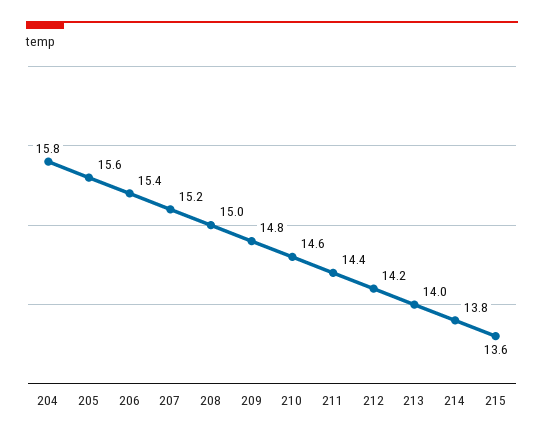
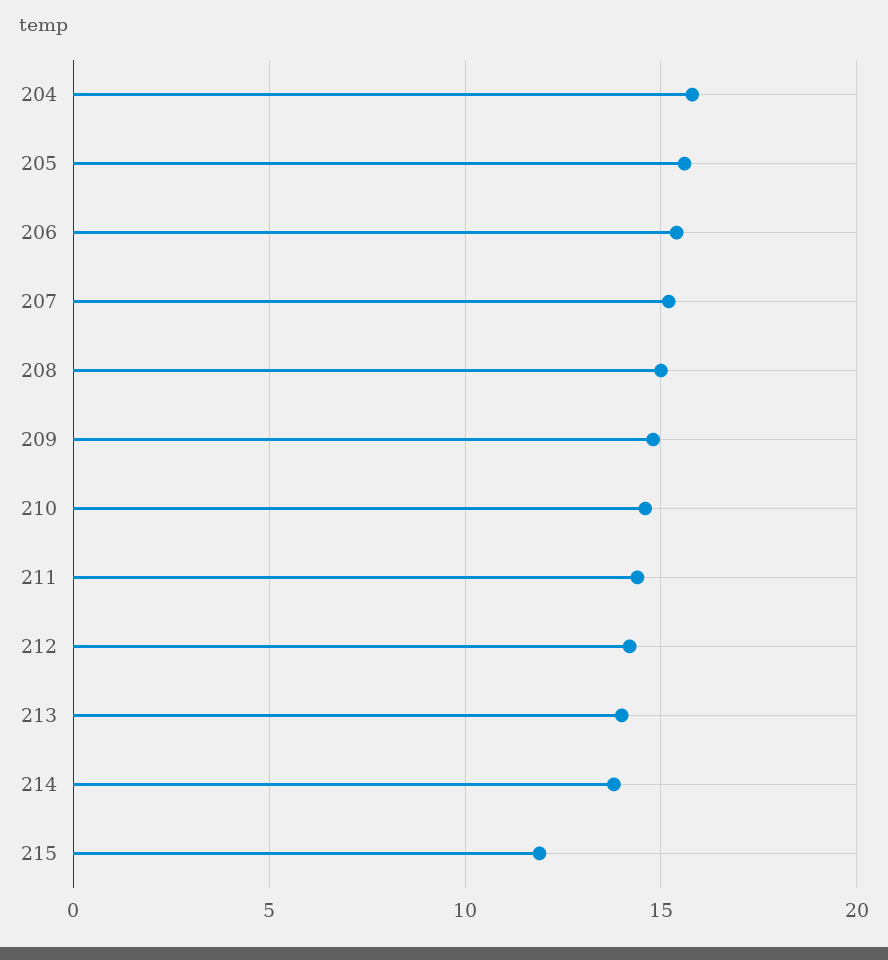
  {
    "204": 15.8,
    "205": 15.6,
    "206": 15.4,
    "207": 15.2,
    "208": 15,
    "209": 14.8,
    "210": 14.6,
    "211": 14.4,
    "212": 14.2,
    "213": 14,
    "214": 13.8,
-   "215": 13.6
+   "215": 12
  }

